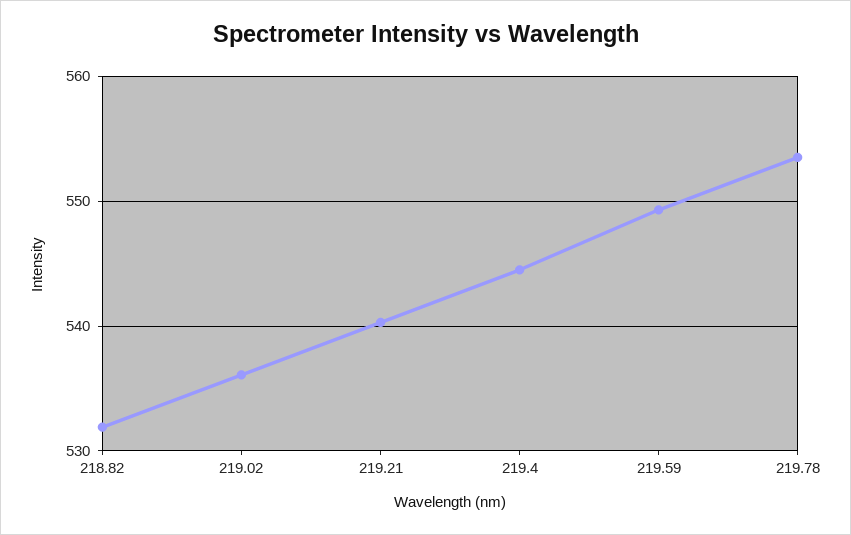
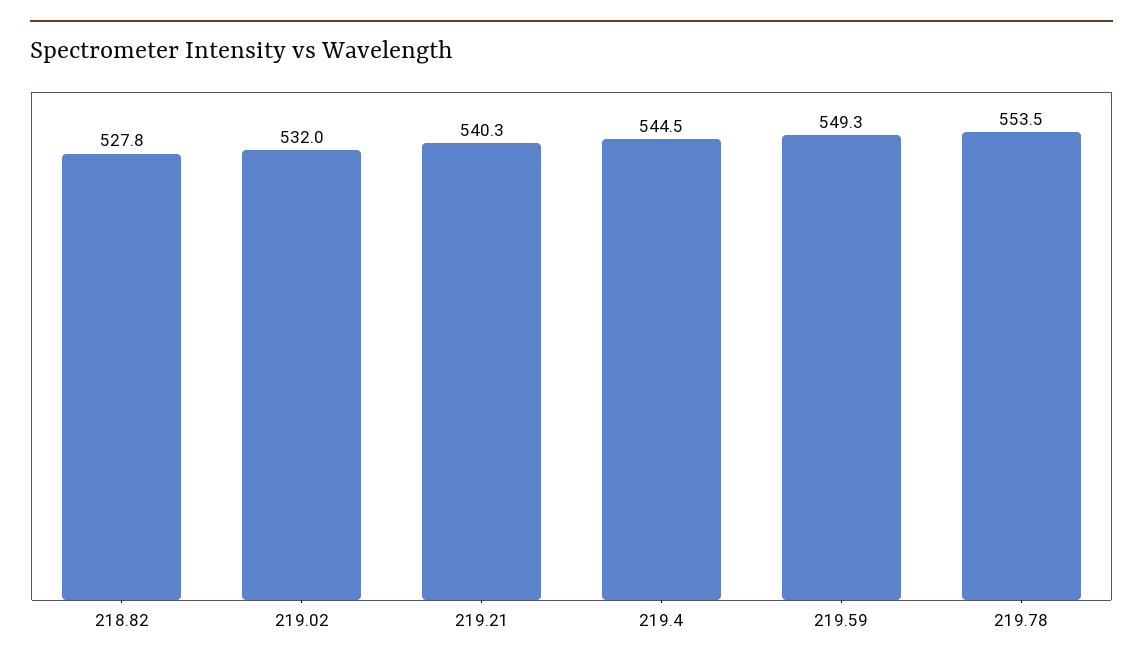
  {
-   "218.82": 532,
+   "218.82": 527.8,
-   "219.02": 536,
+   "219.02": 532,
    "219.21": 540.3,
    "219.4": 544.5,
    "219.59": 549.3,
    "219.78": 553.5
  }

